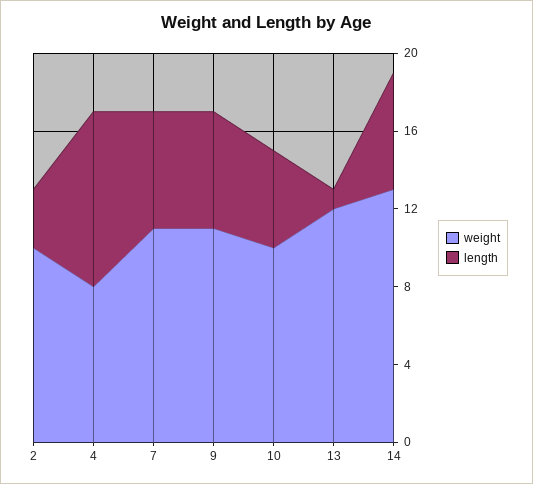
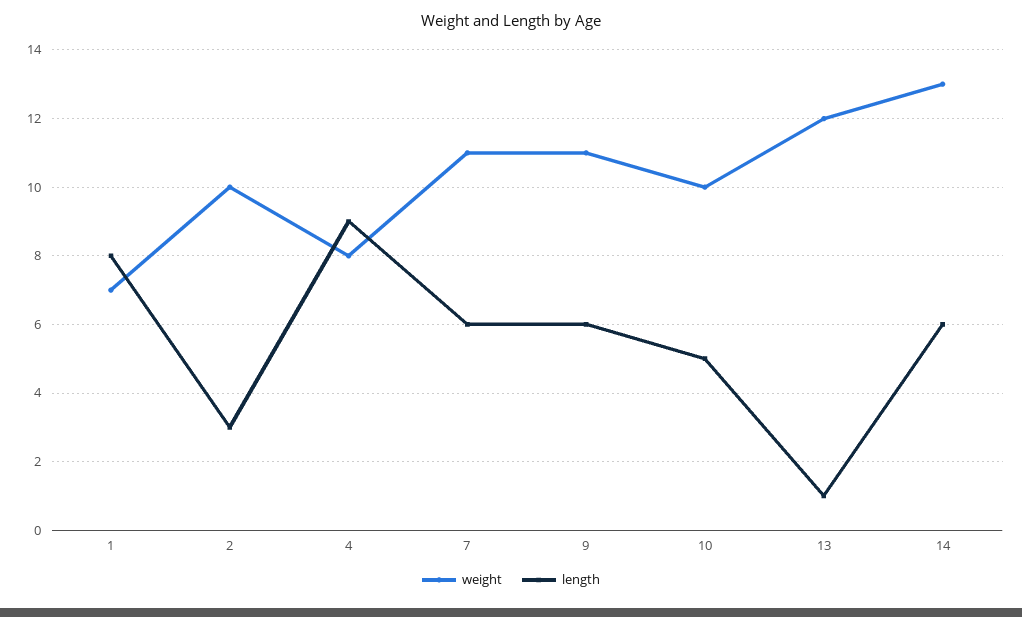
  {
    "weight": {
      "2": 10,
      "4": 8,
      "7": 11,
      "9": 11,
      "10": 10,
      "13": 12,
-     "14": 13
+     "14": 13,
+     "1": 7
    },
    "length": {
      "2": 3,
      "4": 9,
      "7": 6,
      "9": 6,
      "10": 5,
      "13": 1,
-     "14": 6
+     "14": 6,
+     "1": 8
    }
  }

